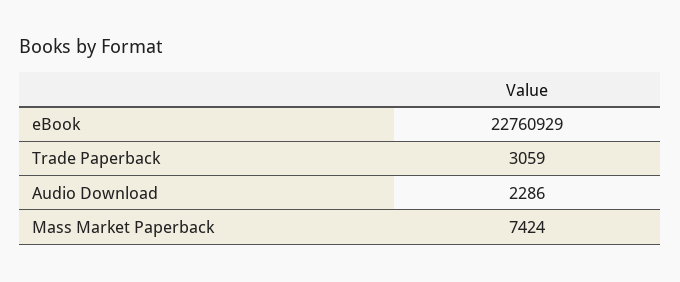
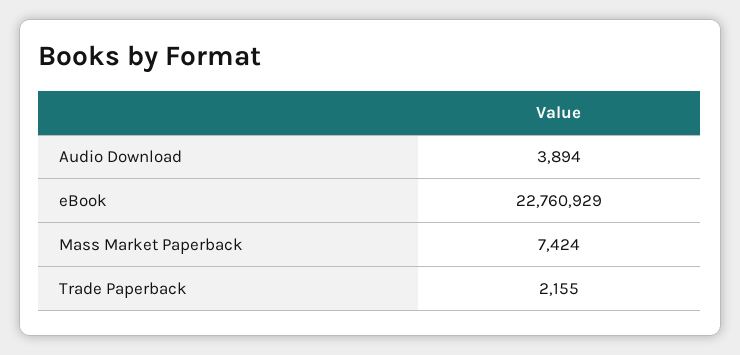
  {
    "eBook": 22760929,
-   "Trade Paperback": 3059,
+   "Trade Paperback": 2155,
-   "Audio Download": 2286,
+   "Audio Download": 3894,
    "Mass Market Paperback": 7424
  }

